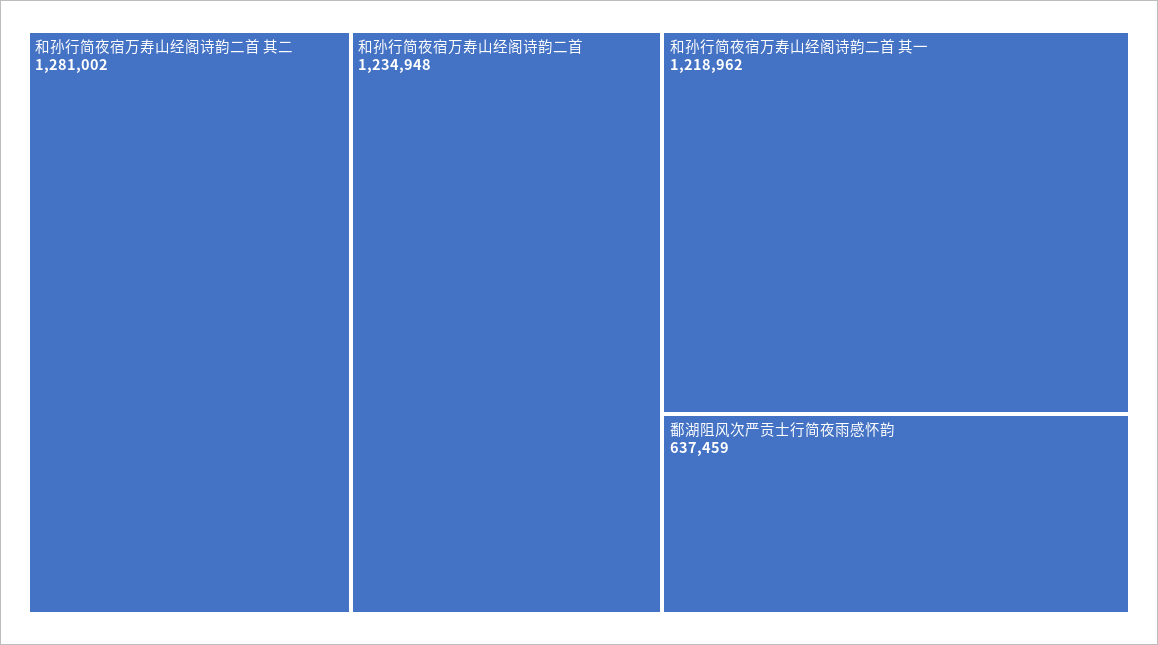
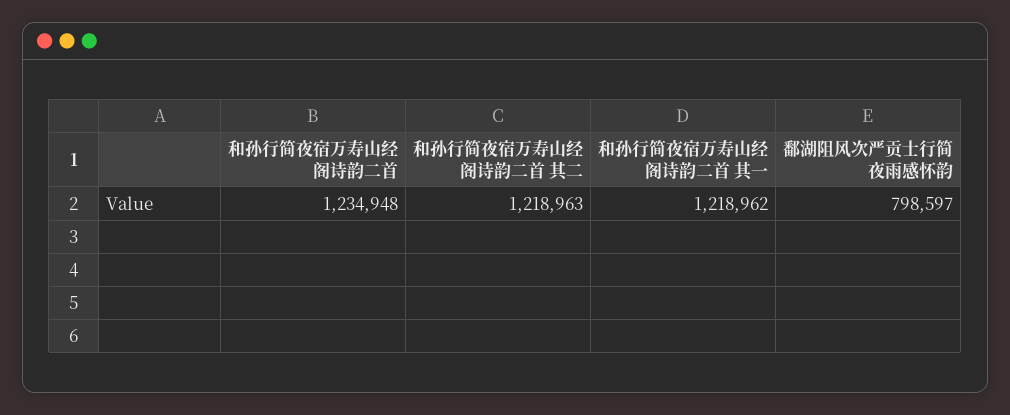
  {
-   "和孙行简夜宿万寿山经阁诗韵二首 其二": 1281002,
+   "和孙行简夜宿万寿山经阁诗韵二首 其二": 1218963,
    "和孙行简夜宿万寿山经阁诗韵二首": 1234948,
    "和孙行简夜宿万寿山经阁诗韵二首 其一": 1218962,
-   "鄱湖阻风次严贡士行简夜雨感怀韵": 637459
+   "鄱湖阻风次严贡士行简夜雨感怀韵": 798597
  }

